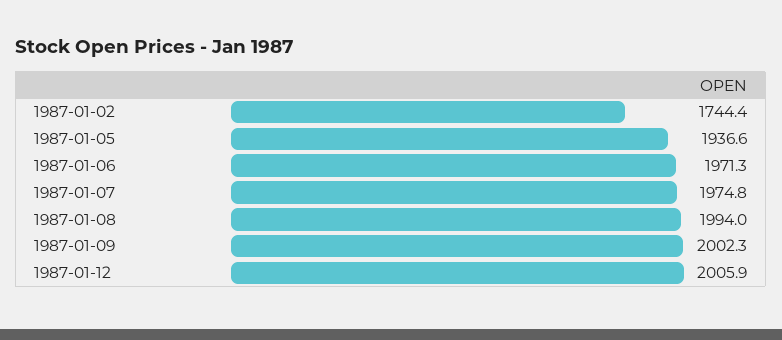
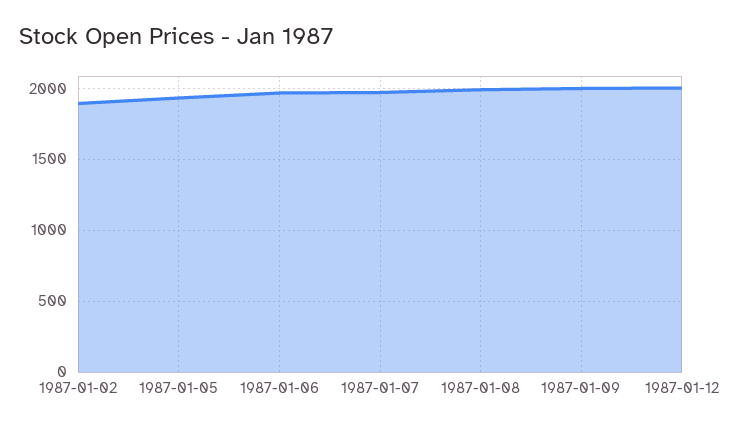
  {
-   "1987-01-02": 1744.4,
+   "1987-01-02": 1900,
    "1987-01-05": 1936.6,
    "1987-01-06": 1971.3,
    "1987-01-07": 1974.8,
    "1987-01-08": 1994,
    "1987-01-09": 2002.3,
    "1987-01-12": 2005.9
  }

